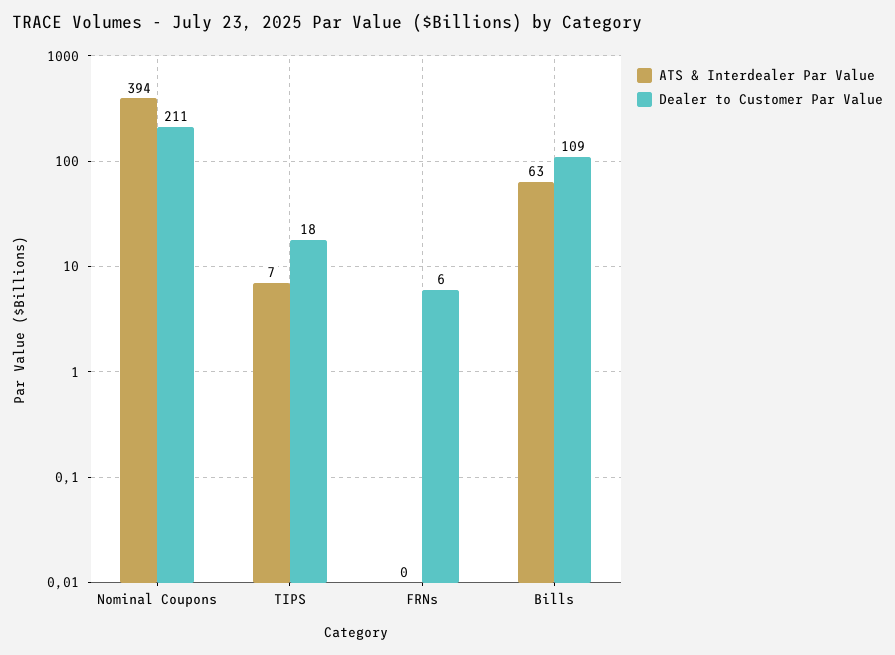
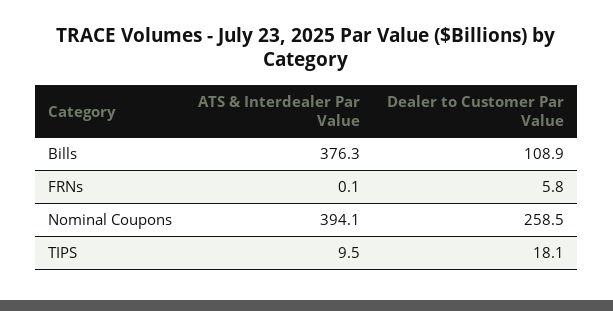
  {
    "ATS & Interdealer Par Value": {
      "Nominal Coupons": 394.1,
-     "TIPS": 7,
+     "TIPS": 9.5,
      "FRNs": 0.1,
-     "Bills": 63
+     "Bills": 376.3
    },
    "Dealer to Customer Par Value": {
-     "Nominal Coupons": 211,
+     "Nominal Coupons": 258.5,
      "TIPS": 18.1,
      "FRNs": 5.8,
      "Bills": 108.9
    }
  }

